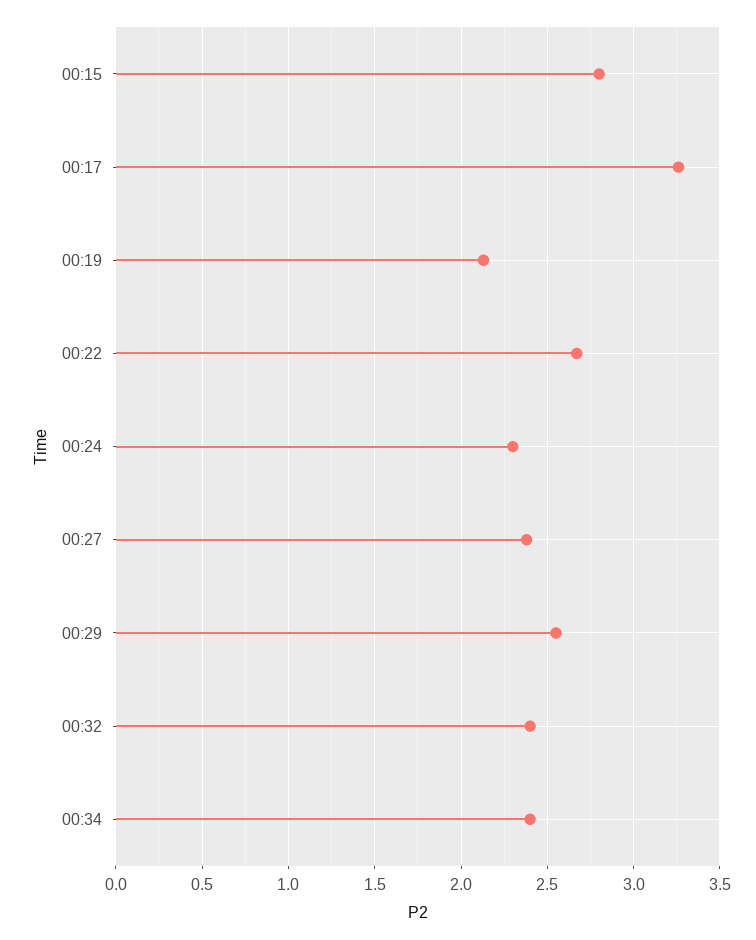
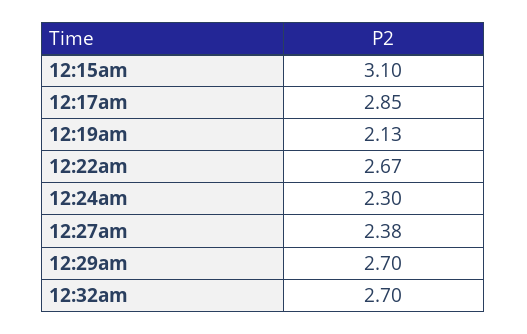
  {
-   "00:15": 2.8,
+   "00:15": 3.1,
-   "00:17": 3.25,
+   "00:17": 2.85,
    "00:19": 2.13,
    "00:22": 2.67,
    "00:24": 2.3,
    "00:27": 2.38,
-   "00:29": 2.55,
+   "00:29": 2.7,
-   "00:32": 2.4,
+   "00:32": 2.7
-   "00:34": 2.4
  }

